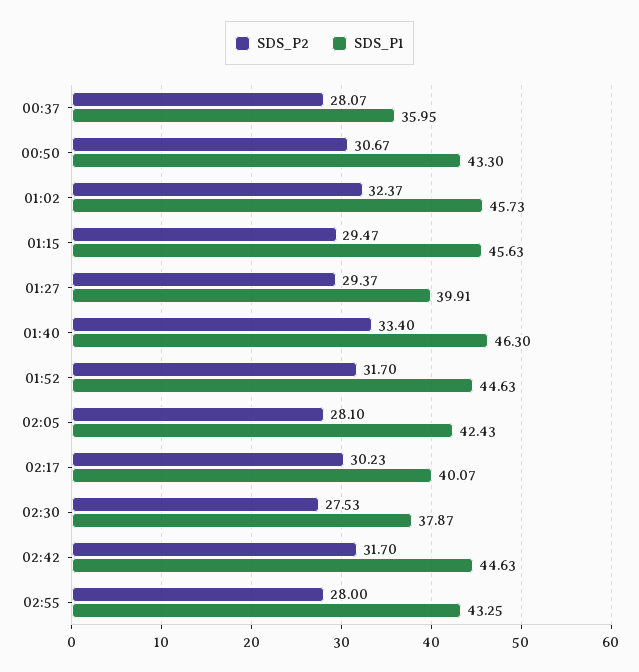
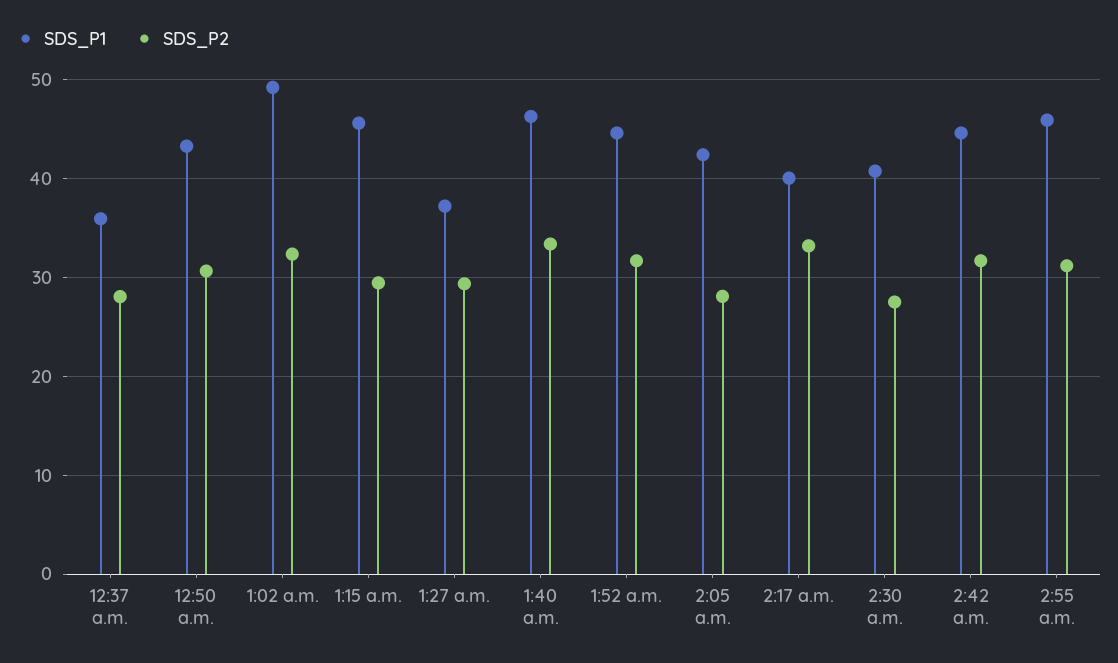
  {
    "SDS_P2": {
      "00:37": 28.07,
      "00:50": 30.67,
      "01:02": 32.37,
      "01:15": 29.47,
      "01:27": 29.37,
      "01:40": 33.4,
      "01:52": 31.7,
      "02:05": 28.1,
-     "02:17": 30.23,
+     "02:17": 33,
      "02:30": 27.53,
      "02:42": 31.7,
-     "02:55": 28
+     "02:55": 31
    },
    "SDS_P1": {
      "00:37": 35.95,
      "00:50": 43.3,
-     "01:02": 45.73,
+     "01:02": 49,
      "01:15": 45.63,
-     "01:27": 39.91,
+     "01:27": 37,
      "01:40": 46.3,
      "01:52": 44.63,
      "02:05": 42.43,
      "02:17": 40.07,
-     "02:30": 37.87,
+     "02:30": 41,
      "02:42": 44.63,
-     "02:55": 43.25
+     "02:55": 46
    }
  }

